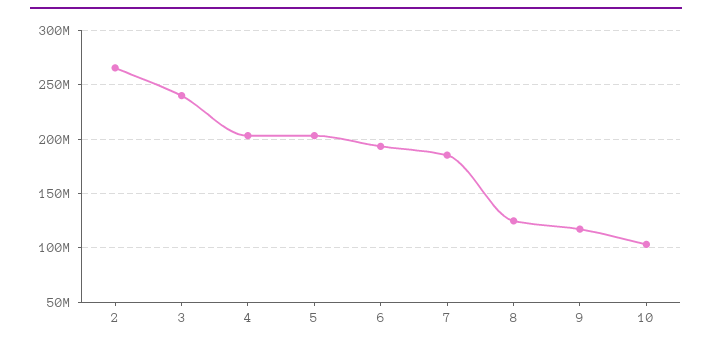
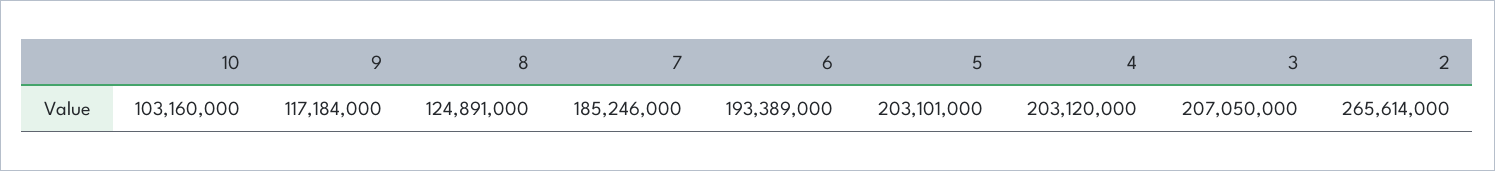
  {
    "2": 265614000,
-   "3": 240000000,
+   "3": 207050000,
    "4": 203120000,
    "5": 203101000,
    "6": 193389000,
    "7": 185246000,
    "8": 124891000,
    "9": 117184000,
    "10": 103160000
  }

